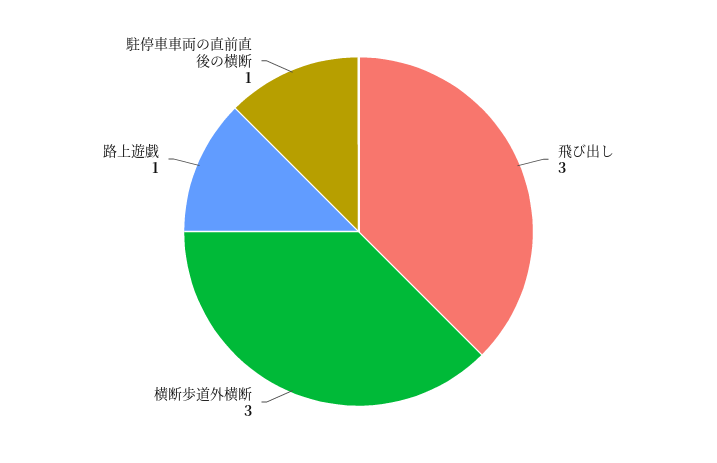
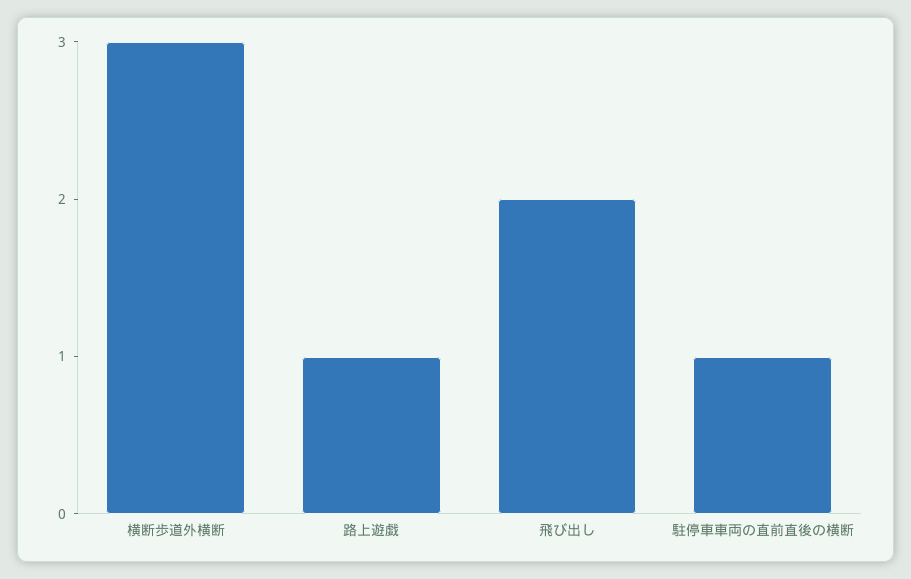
  {
-   "飛び出し": 3,
+   "飛び出し": 2,
    "横断歩道外横断": 3,
    "路上遊戯": 1,
    "駐停車車両の直前直後の横断": 1
  }

